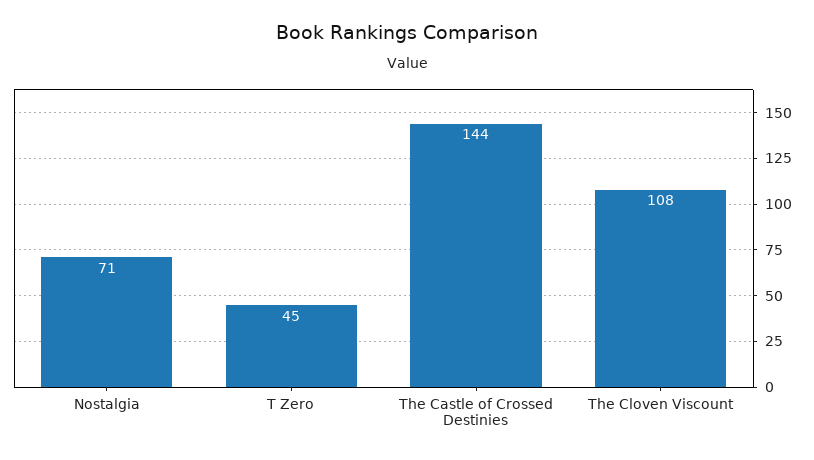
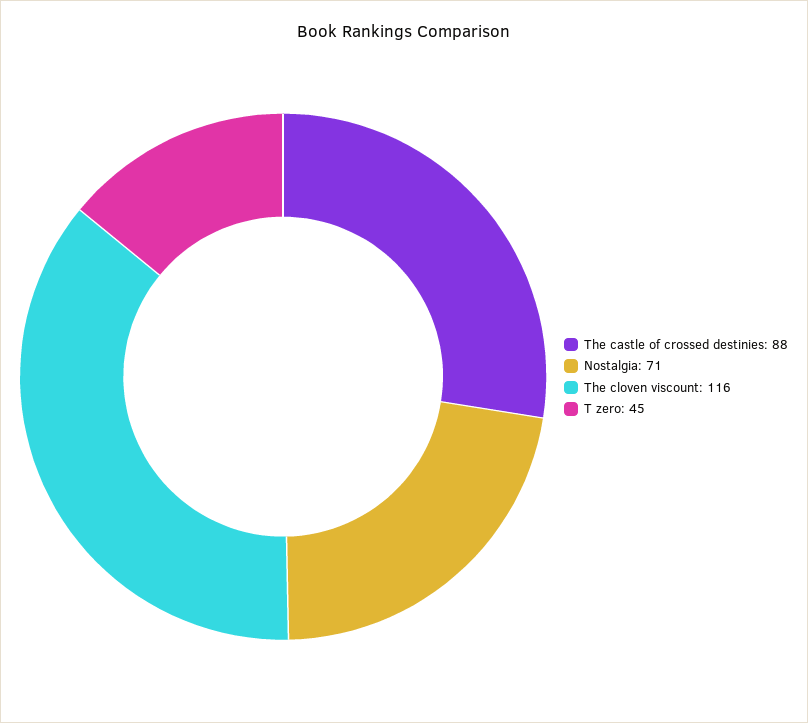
  {
    "Nostalgia": 71,
    "T Zero": 45,
-   "The Castle of Crossed Destinies": 144,
+   "The Castle of Crossed Destinies": 88,
-   "The Cloven Viscount": 108
+   "The Cloven Viscount": 116
  }

